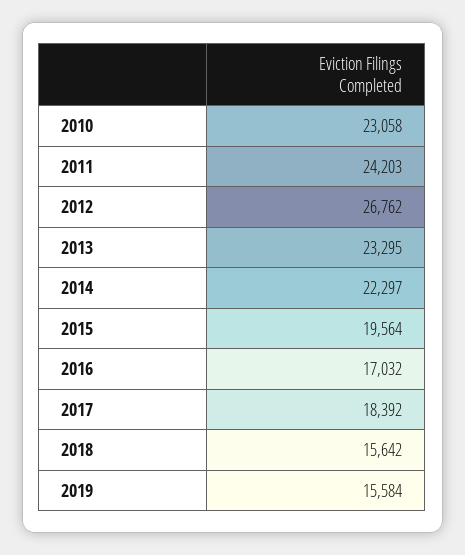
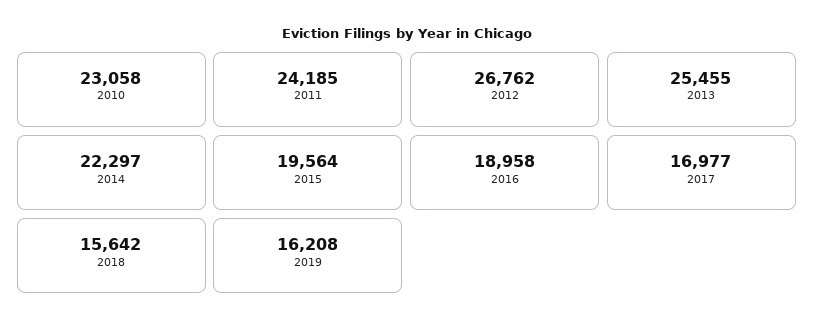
  {
    "2010": 23058,
-   "2011": 24203,
+   "2011": 24185,
    "2012": 26762,
-   "2013": 23295,
+   "2013": 25455,
    "2014": 22297,
    "2015": 19564,
-   "2016": 17032,
+   "2016": 18958,
-   "2017": 18392,
+   "2017": 16977,
    "2018": 15642,
-   "2019": 15584
+   "2019": 16208
  }

